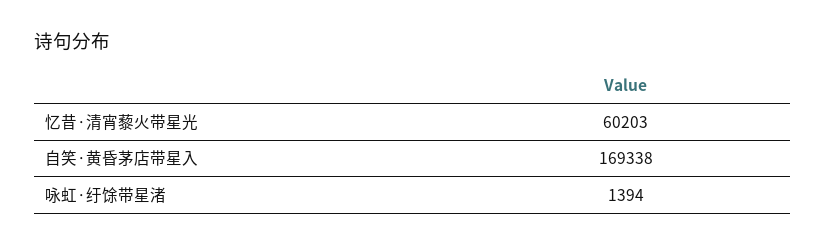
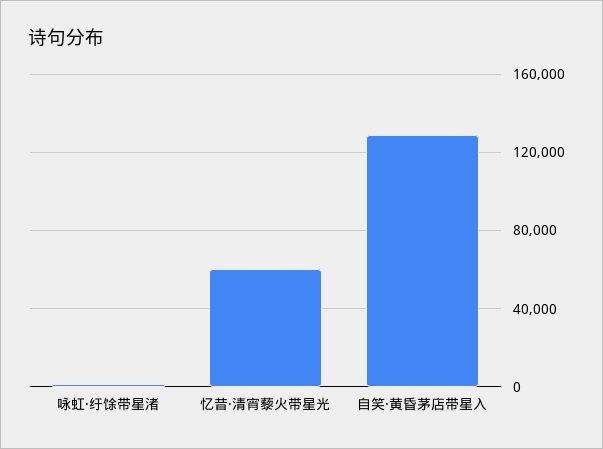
  {
    "忆昔·清宵藜火带星光": 60203,
-   "自笑·黄昏茅店带星入": 169338,
+   "自笑·黄昏茅店带星入": 130000,
    "咏虹·纡馀带星渚": 1394
  }

